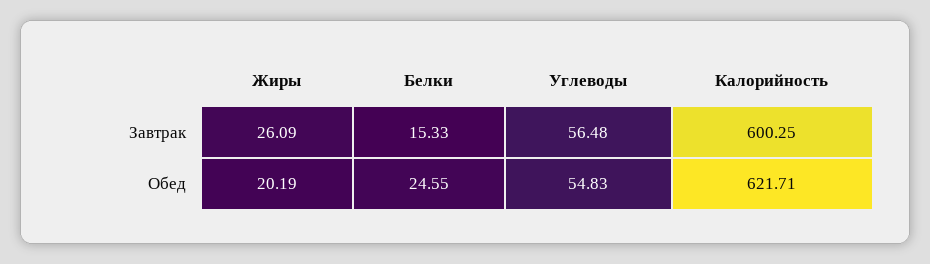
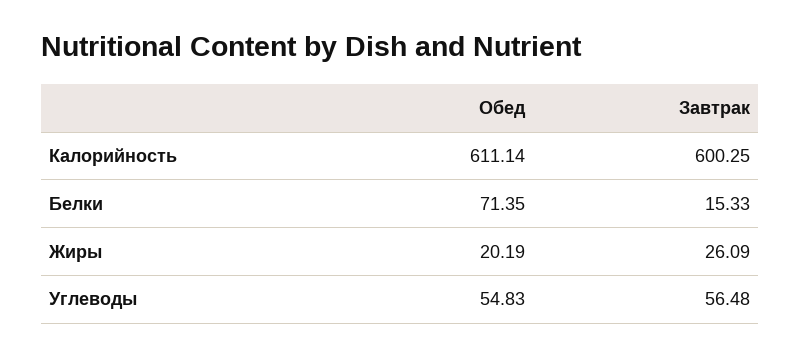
  {
    "Жиры": {
      "Завтрак": 26.09,
      "Обед": 20.19
    },
    "Белки": {
      "Завтрак": 15.33,
-     "Обед": 24.55
+     "Обед": 71.35
    },
    "Углеводы": {
      "Завтрак": 56.48,
      "Обед": 54.83
    },
    "Калорийность": {
      "Завтрак": 600.25,
-     "Обед": 621.71
+     "Обед": 611.14
    }
  }

